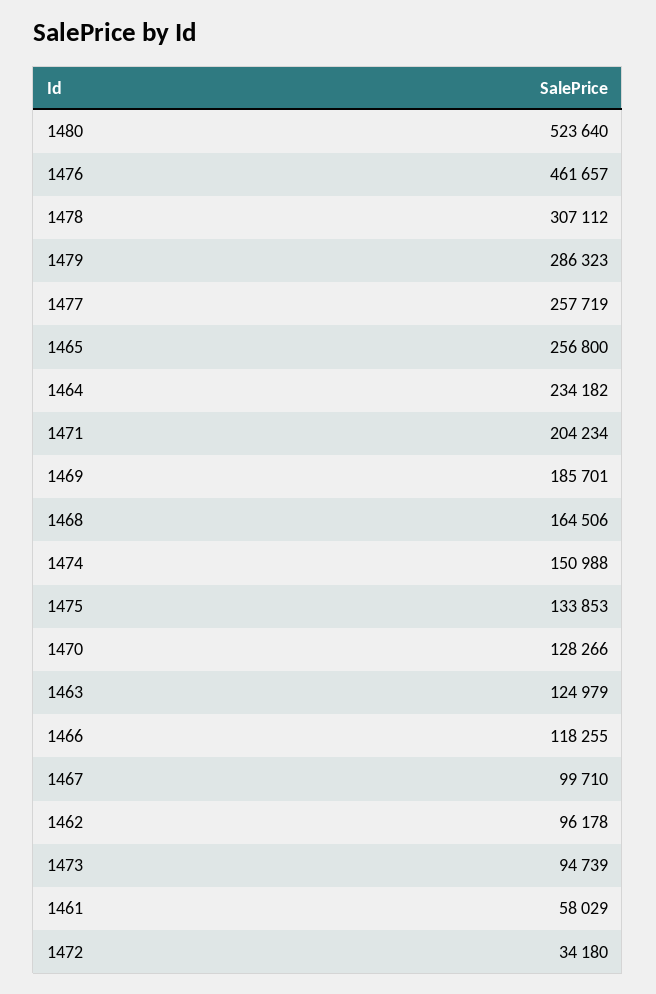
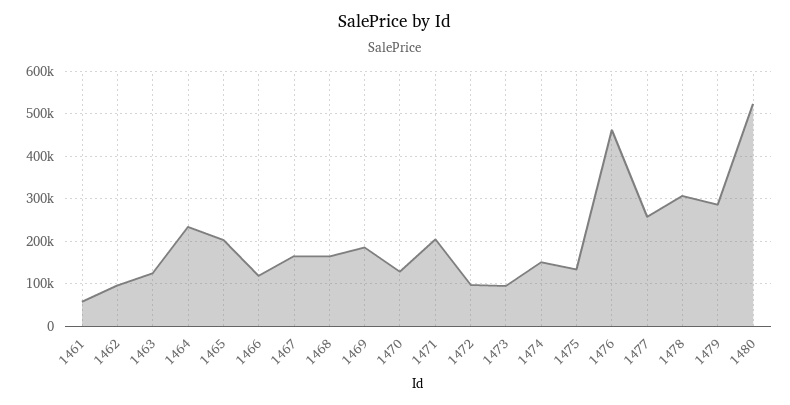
  {
    "1480": 523640,
    "1476": 461657,
    "1478": 307112,
    "1479": 286323,
    "1477": 257719,
-   "1465": 256800,
+   "1465": 200000,
    "1464": 234182,
    "1471": 204234,
    "1469": 185701,
    "1468": 164506,
    "1474": 150988,
    "1475": 133853,
    "1470": 128266,
    "1463": 124979,
    "1466": 118255,
-   "1467": 99710,
+   "1467": 160000,
    "1462": 96178,
    "1473": 94739,
    "1461": 58029,
-   "1472": 34180
+   "1472": 100000
  }

